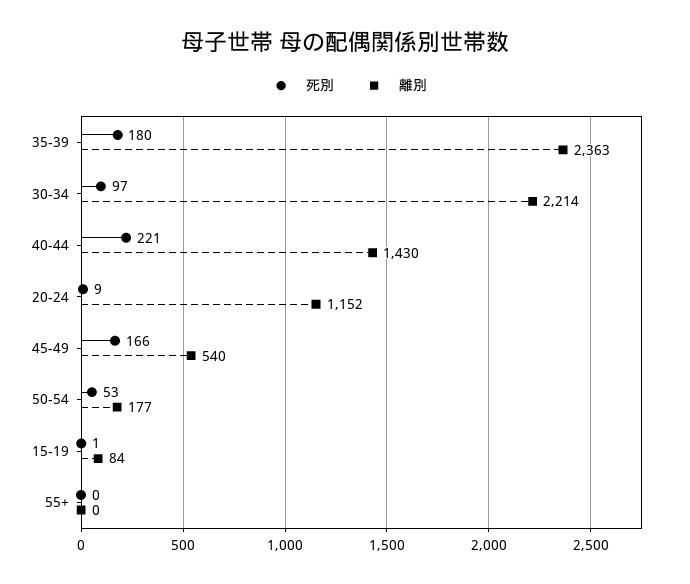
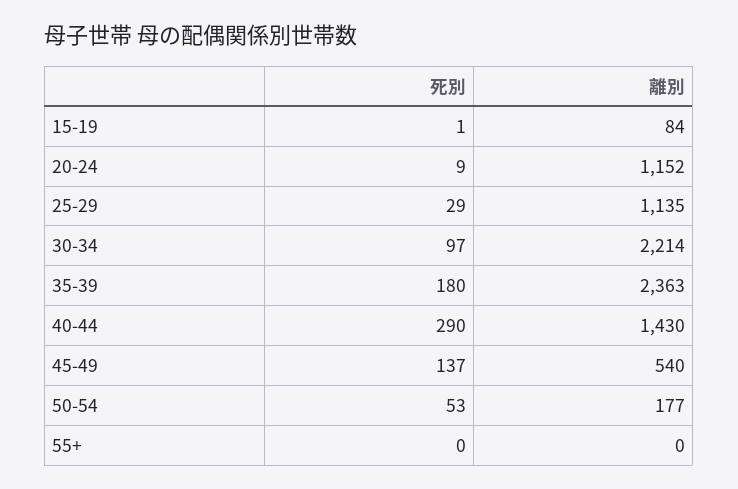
  {
    "死別": {
      "35-39": 180,
      "30-34": 97,
-     "40-44": 221,
+     "40-44": 290,
      "20-24": 9,
-     "45-49": 166,
+     "45-49": 137,
      "50-54": 53,
      "15-19": 1,
-     "55+": 0
+     "55+": 0,
+     "25-29": 29
    },
    "離別": {
      "35-39": 2363,
      "30-34": 2214,
      "40-44": 1430,
      "20-24": 1152,
      "45-49": 540,
      "50-54": 177,
      "15-19": 84,
-     "55+": 0
+     "55+": 0,
+     "25-29": 1135
    }
  }

